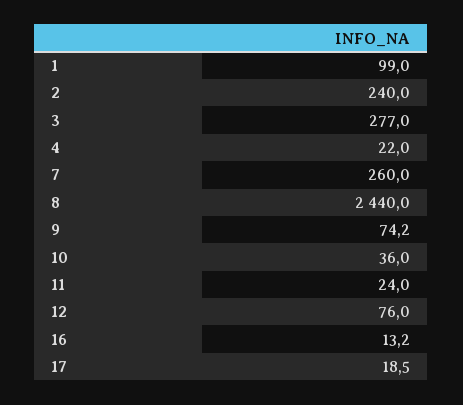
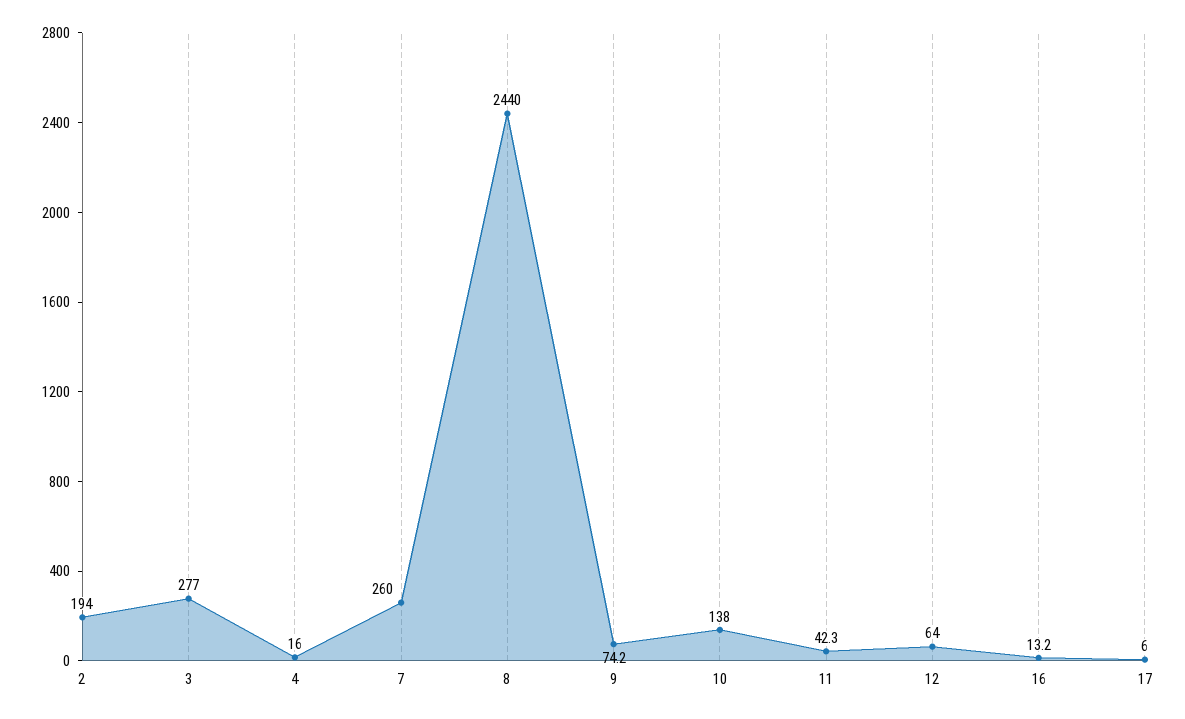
  {
-   "1": 99,
-   "2": 240,
+   "2": 194,
    "3": 277,
-   "4": 22,
+   "4": 16,
    "7": 260,
    "8": 2440,
    "9": 74.2,
-   "10": 36,
+   "10": 138,
-   "11": 24,
+   "11": 42.3,
-   "12": 76,
+   "12": 64,
    "16": 13.2,
-   "17": 18.5
+   "17": 6
  }

